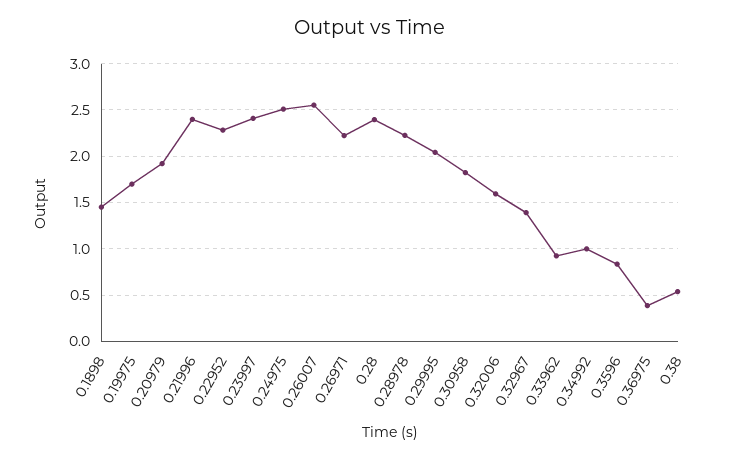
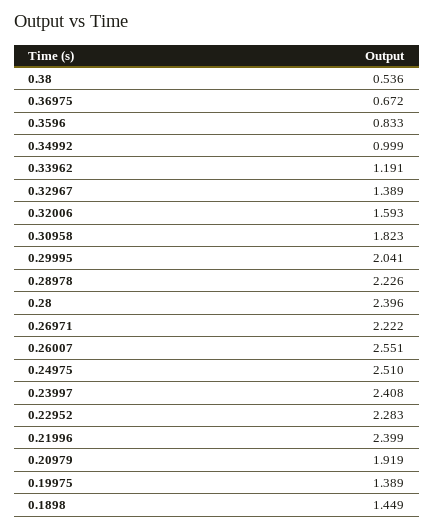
  {
    "0.1898": 1.449,
-   "0.19975": 1.7,
+   "0.19975": 1.389,
    "0.20979": 1.919,
    "0.21996": 2.399,
    "0.22952": 2.283,
    "0.23997": 2.408,
    "0.24975": 2.51,
    "0.26007": 2.551,
    "0.26971": 2.222,
    "0.28": 2.396,
    "0.28978": 2.226,
    "0.29995": 2.041,
    "0.30958": 1.823,
    "0.32006": 1.593,
    "0.32967": 1.389,
-   "0.33962": 0.9,
+   "0.33962": 1.191,
    "0.34992": 0.999,
    "0.3596": 0.833,
-   "0.36975": 0.4,
+   "0.36975": 0.672,
    "0.38": 0.536
  }

